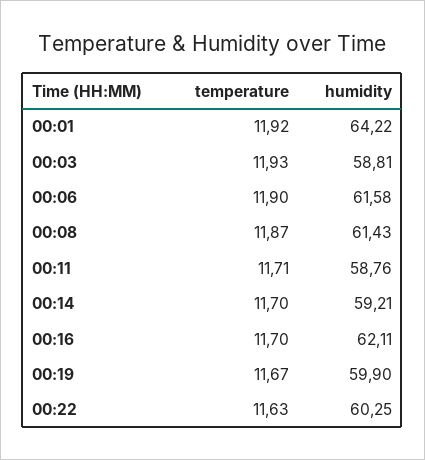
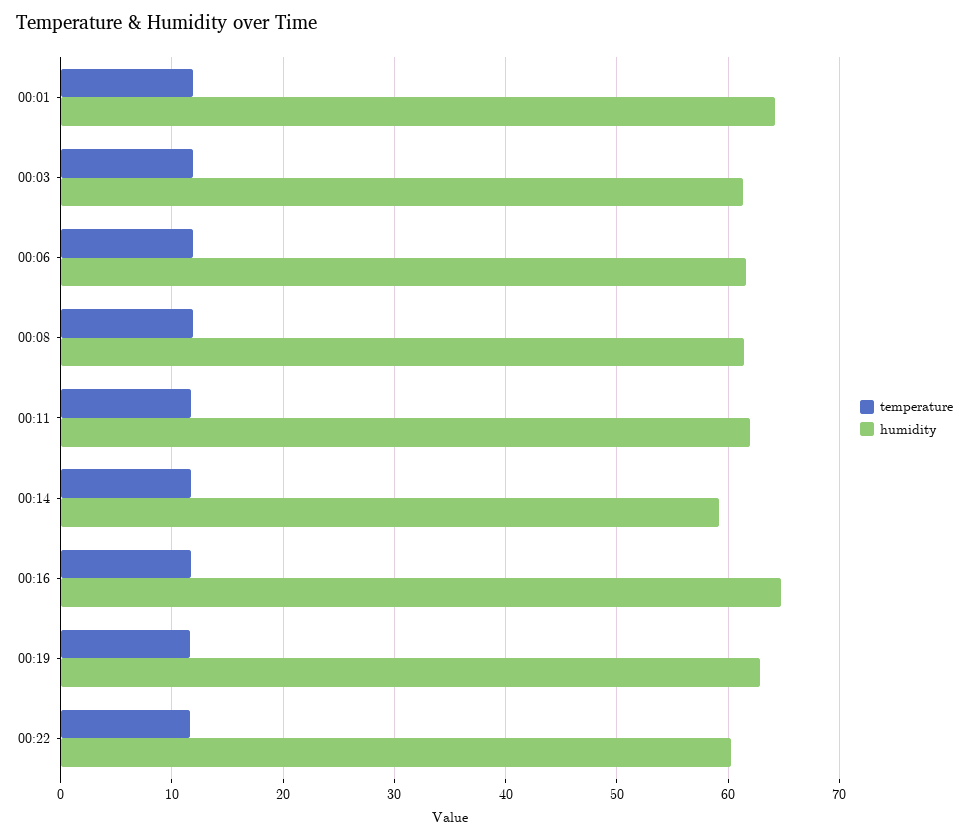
  {
    "temperature": {
      "00:01": 11.92,
      "00:03": 11.93,
      "00:06": 11.9,
      "00:08": 11.87,
      "00:11": 11.71,
      "00:14": 11.7,
      "00:16": 11.7,
      "00:19": 11.67,
      "00:22": 11.63
    },
    "humidity": {
      "00:01": 64.22,
-     "00:03": 58.81,
+     "00:03": 61,
      "00:06": 61.58,
      "00:08": 61.43,
-     "00:11": 58.76,
+     "00:11": 62,
      "00:14": 59.21,
-     "00:16": 62.11,
+     "00:16": 65,
-     "00:19": 59.9,
+     "00:19": 63,
      "00:22": 60.25
    }
  }

